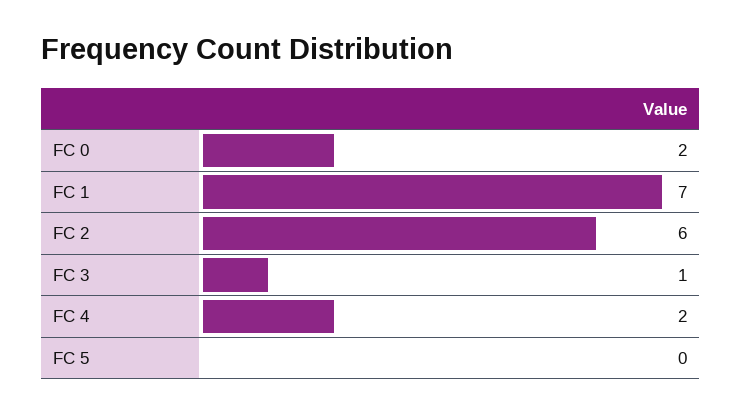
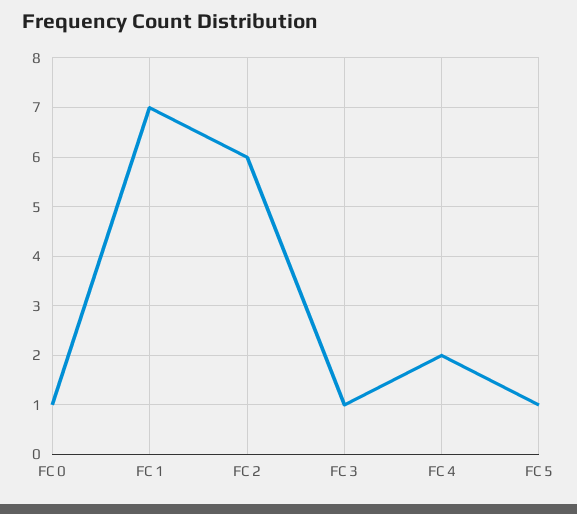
  {
-   "FC 0": 2,
+   "FC 0": 1,
    "FC 1": 7,
    "FC 2": 6,
    "FC 3": 1,
    "FC 4": 2,
-   "FC 5": 0
+   "FC 5": 1
  }

